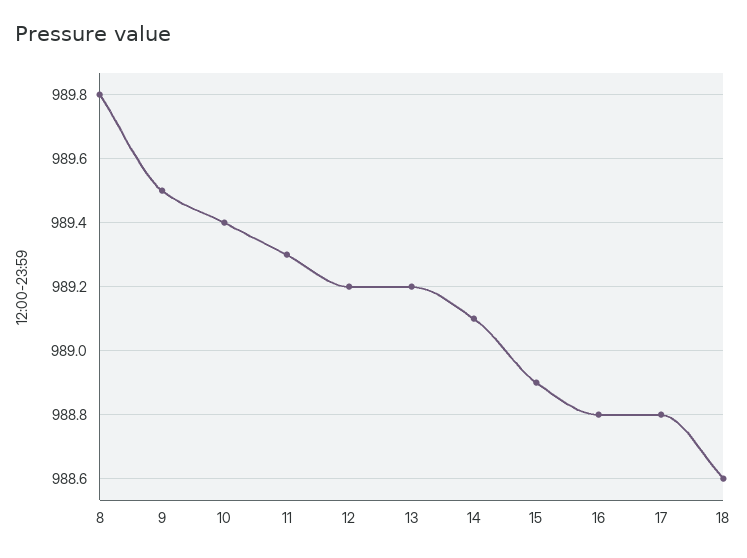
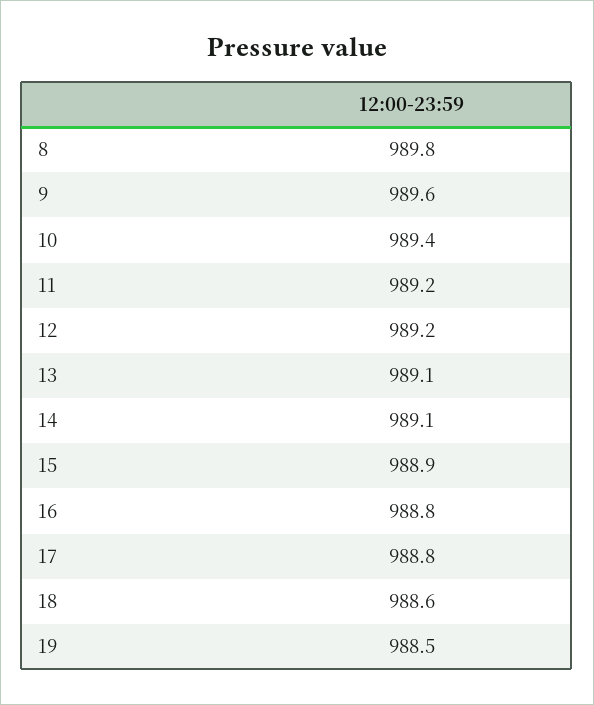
  {
    "8": 989.8,
-   "9": 989.5,
+   "9": 989.6,
    "10": 989.4,
-   "11": 989.3,
+   "11": 989.2,
    "12": 989.2,
-   "13": 989.2,
+   "13": 989.1,
    "14": 989.1,
    "15": 988.9,
    "16": 988.8,
    "17": 988.8,
-   "18": 988.6
+   "18": 988.6,
+   "19": 988.5
  }

